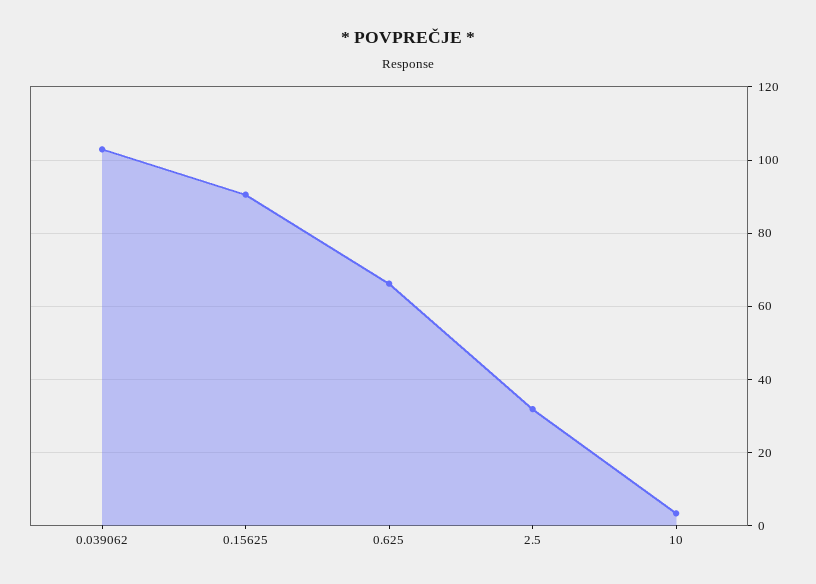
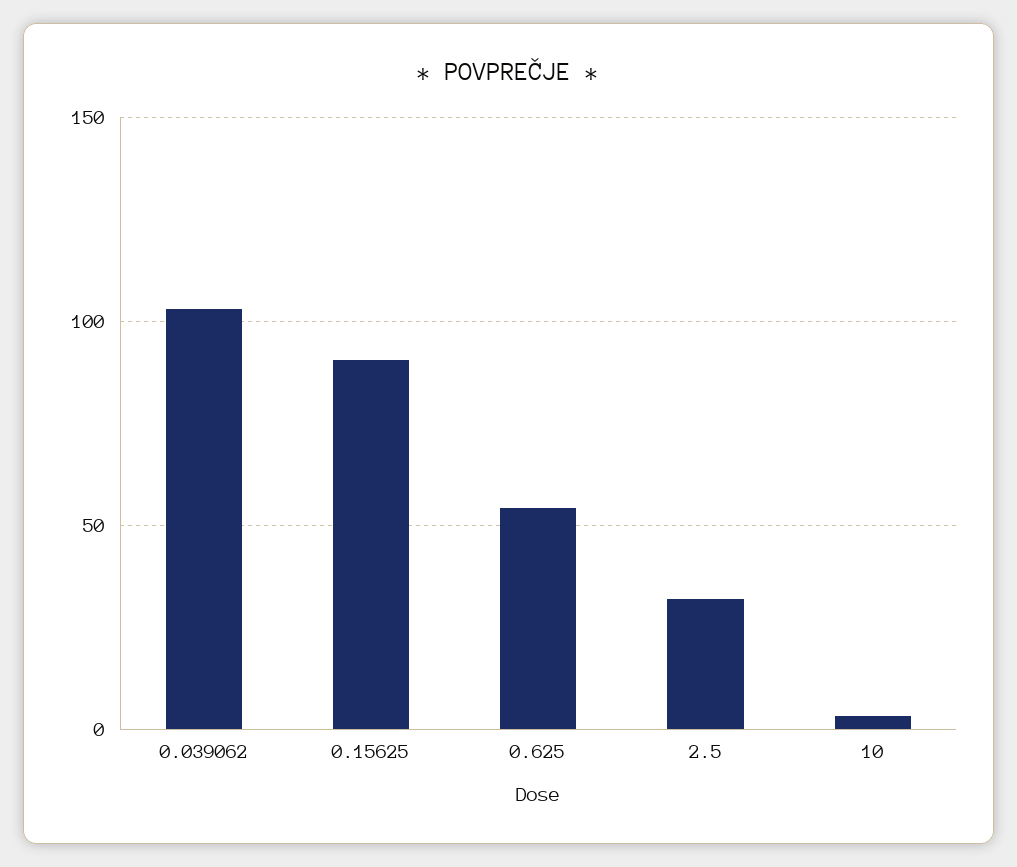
  {
    "0.039062": 102,
    "0.15625": 90,
-   "0.625": 66,
+   "0.625": 55,
    "2.5": 32,
    "10": 4
  }

